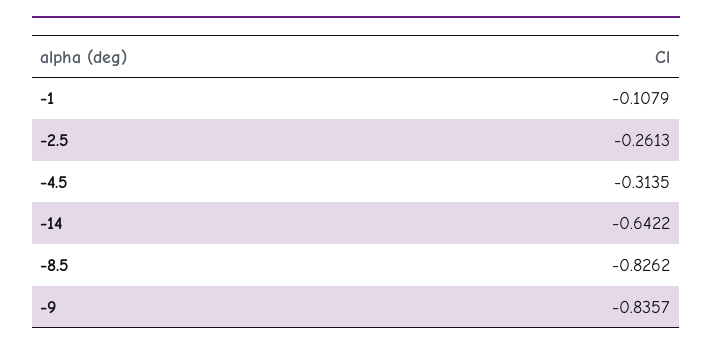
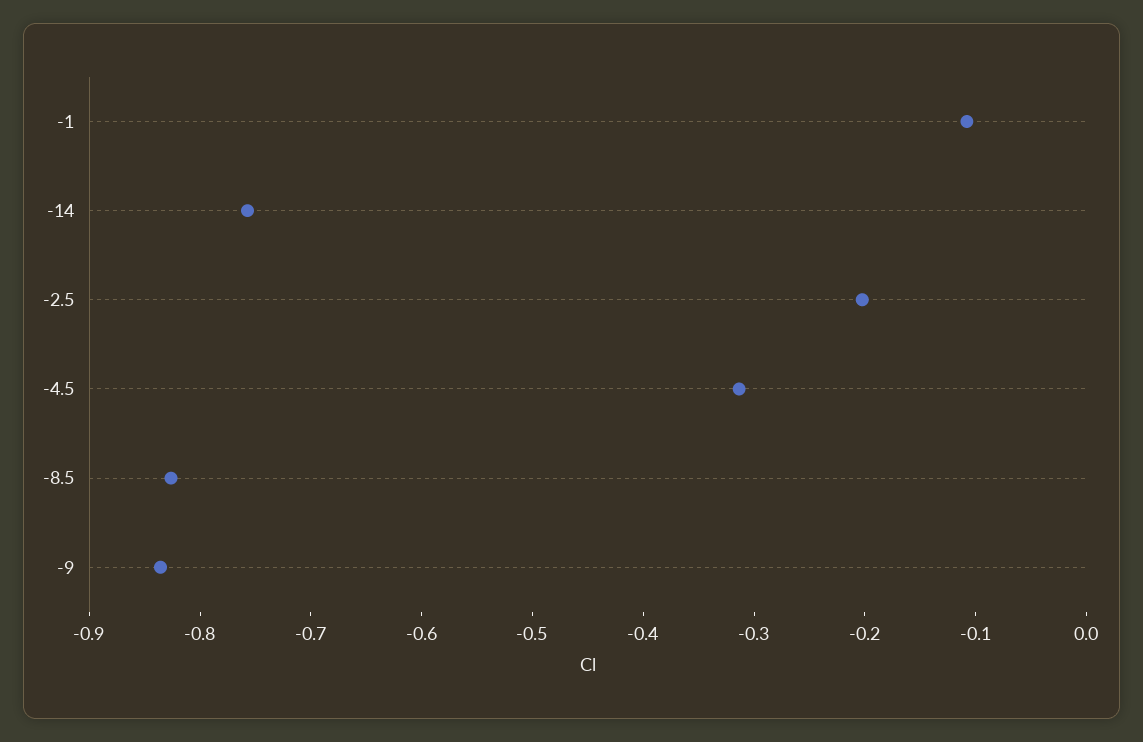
  {
    "-1": -0.1079,
-   "-2.5": -0.2613,
+   "-2.5": -0.2,
    "-4.5": -0.3135,
-   "-14": -0.6422,
+   "-14": -0.76,
    "-8.5": -0.8262,
    "-9": -0.8357
  }

